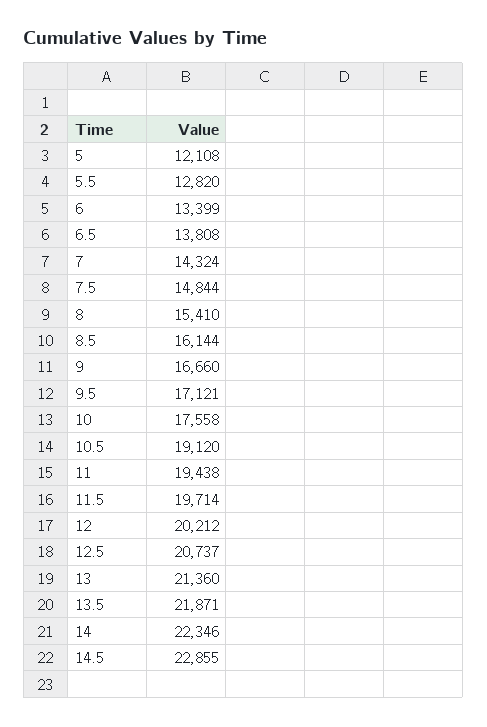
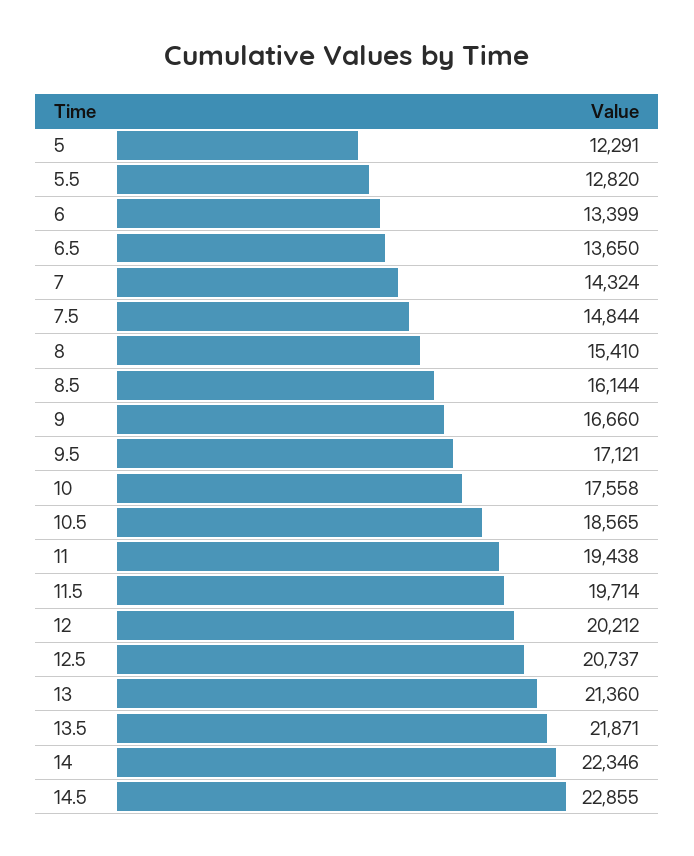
  {
-   "5": 12108,
+   "5": 12291,
    "5.5": 12820,
    "6": 13399,
-   "6.5": 13808,
+   "6.5": 13650,
    "7": 14324,
    "7.5": 14844,
    "8": 15410,
    "8.5": 16144,
    "9": 16660,
    "9.5": 17121,
    "10": 17558,
-   "10.5": 19120,
+   "10.5": 18565,
    "11": 19438,
    "11.5": 19714,
    "12": 20212,
    "12.5": 20737,
    "13": 21360,
    "13.5": 21871,
    "14": 22346,
    "14.5": 22855
  }

